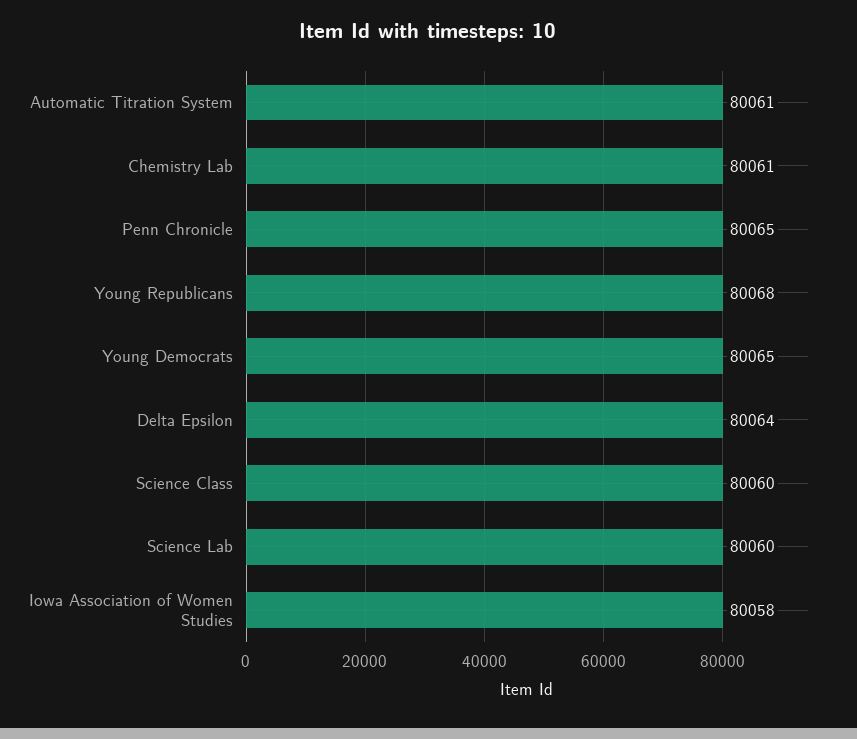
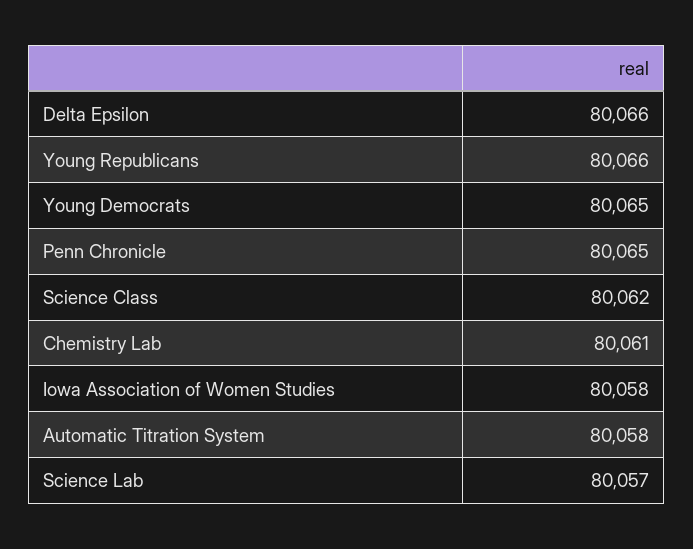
  {
-   "Automatic Titration System": 80061,
+   "Automatic Titration System": 80058,
    "Chemistry Lab": 80061,
    "Penn Chronicle": 80065,
-   "Young Republicans": 80068,
+   "Young Republicans": 80066,
    "Young Democrats": 80065,
-   "Delta Epsilon": 80064,
+   "Delta Epsilon": 80066,
-   "Science Class": 80060,
+   "Science Class": 80062,
-   "Science Lab": 80060,
+   "Science Lab": 80057,
    "Iowa Association of Women Studies": 80058
  }

